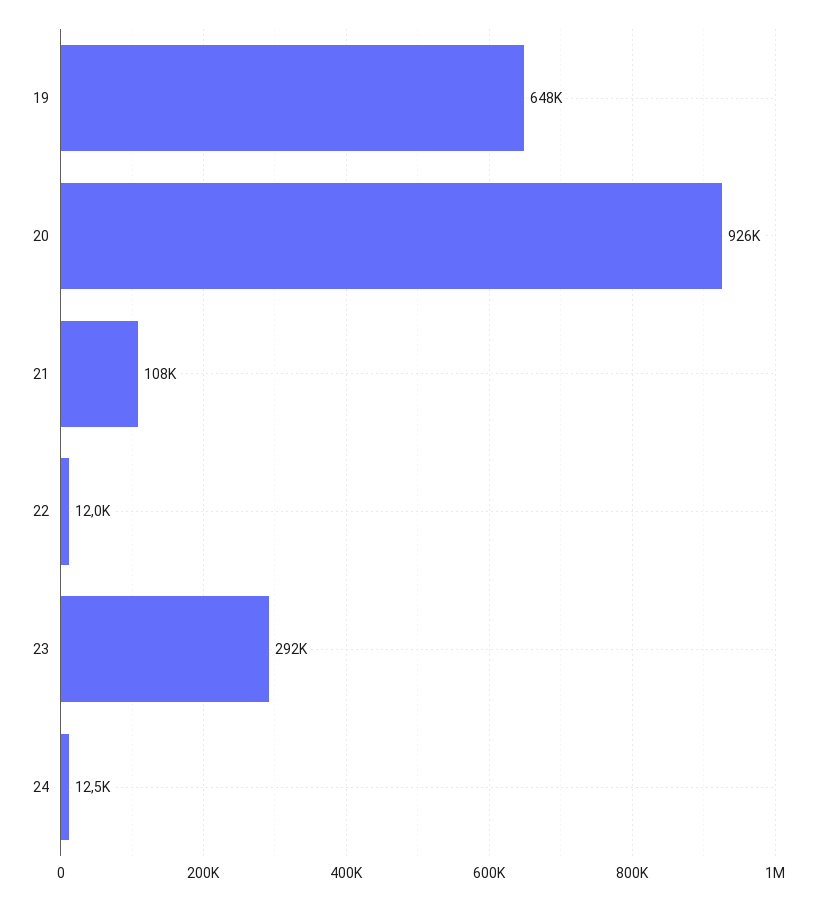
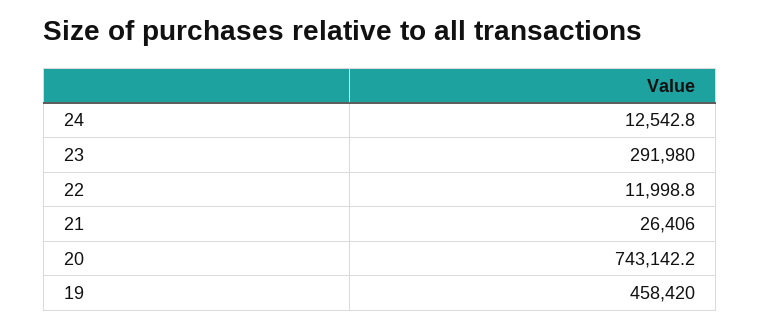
  {
-   "19": 648000,
+   "19": 458420,
-   "20": 926000,
+   "20": 743142.2,
-   "21": 108000,
+   "21": 26406,
    "22": 11998.8,
    "23": 291980,
    "24": 12542.8
  }

